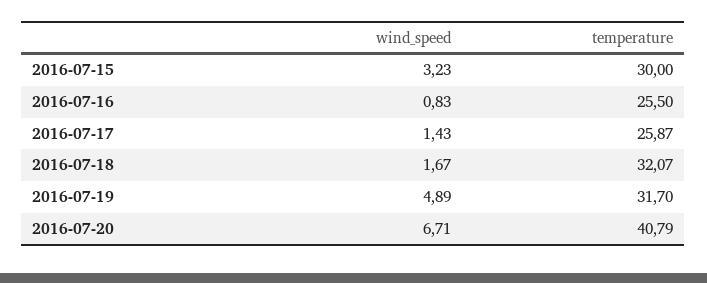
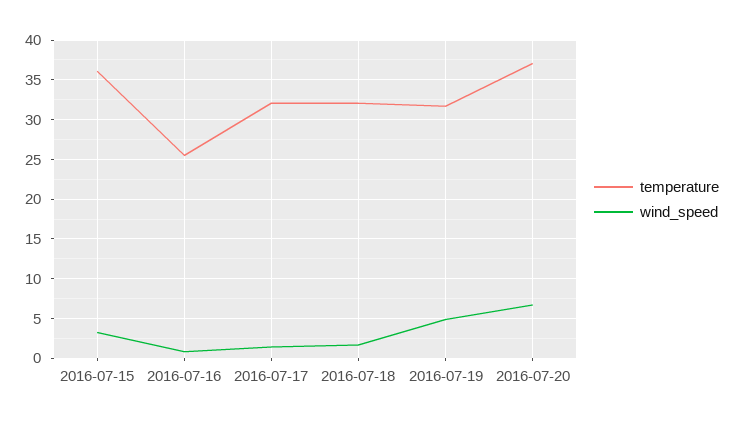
  {
    "wind_speed": {
      "2016-07-15": 3.23,
      "2016-07-16": 0.83,
      "2016-07-17": 1.43,
      "2016-07-18": 1.67,
      "2016-07-19": 4.89,
      "2016-07-20": 6.71
    },
    "temperature": {
-     "2016-07-15": 30,
+     "2016-07-15": 36,
      "2016-07-16": 25.5,
-     "2016-07-17": 25.87,
+     "2016-07-17": 32,
      "2016-07-18": 32.07,
      "2016-07-19": 31.7,
-     "2016-07-20": 40.79
+     "2016-07-20": 37
    }
  }

